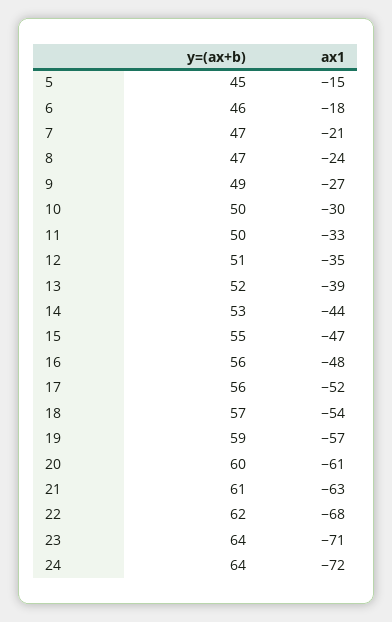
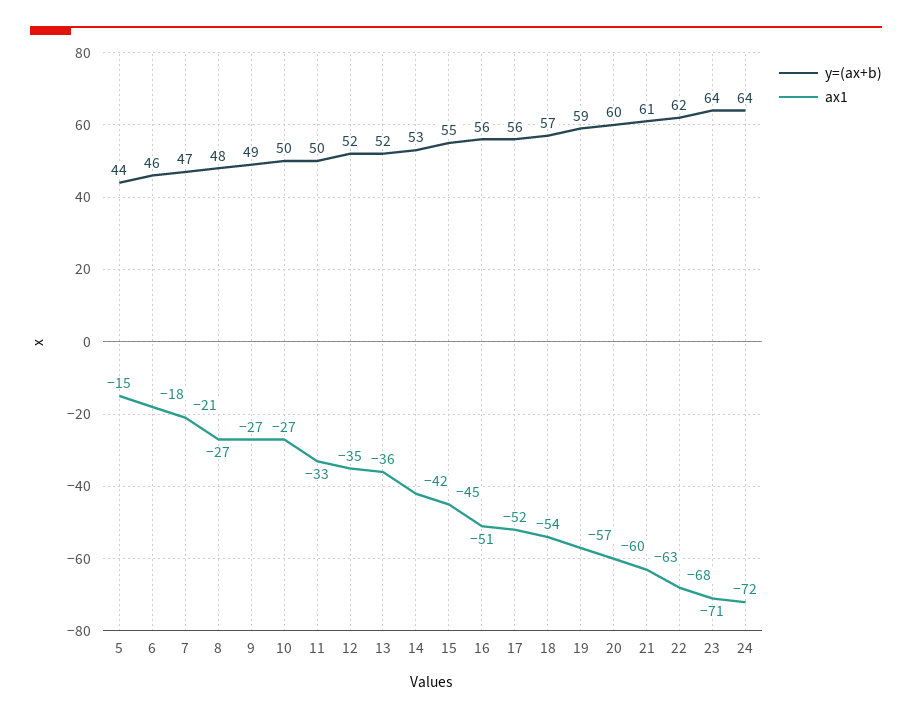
  {
    "y=(ax+b)": {
-     "5": 45,
+     "5": 44,
      "6": 46,
      "7": 47,
-     "8": 47,
+     "8": 48,
      "9": 49,
      "10": 50,
      "11": 50,
-     "12": 51,
+     "12": 52,
      "13": 52,
      "14": 53,
      "15": 55,
      "16": 56,
      "17": 56,
      "18": 57,
      "19": 59,
      "20": 60,
      "21": 61,
      "22": 62,
      "23": 64,
      "24": 64
    },
    "ax1": {
      "5": -15,
      "6": -18,
      "7": -21,
-     "8": -24,
+     "8": -27,
      "9": -27,
-     "10": -30,
+     "10": -27,
      "11": -33,
      "12": -35,
-     "13": -39,
+     "13": -36,
-     "14": -44,
+     "14": -42,
-     "15": -47,
+     "15": -45,
-     "16": -48,
+     "16": -51,
      "17": -52,
      "18": -54,
      "19": -57,
-     "20": -61,
+     "20": -60,
      "21": -63,
      "22": -68,
      "23": -71,
      "24": -72
    }
  }

